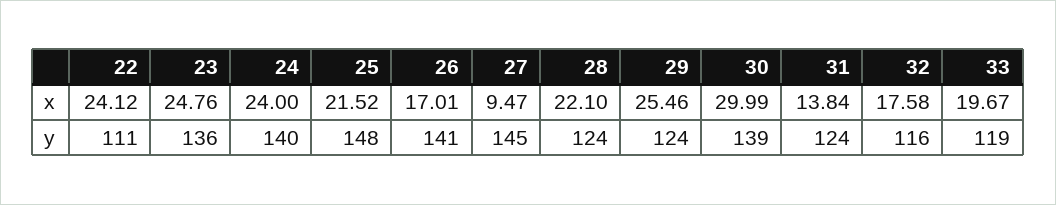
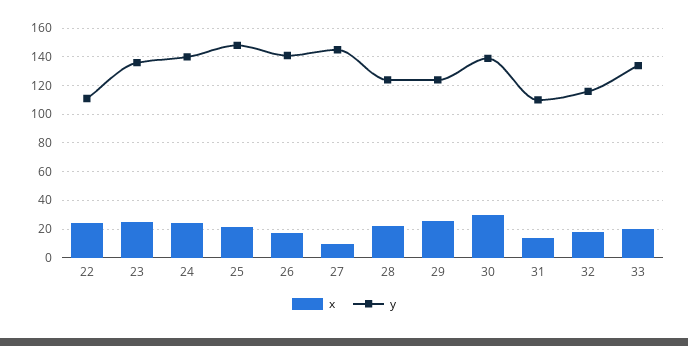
  {
    "x": {
      "22": 24.12,
      "23": 24.76,
      "24": 24,
      "25": 21.52,
      "26": 17.01,
      "27": 9.47,
      "28": 22.1,
      "29": 25.46,
      "30": 29.99,
      "31": 13.84,
      "32": 17.58,
      "33": 19.67
    },
    "y": {
      "22": 111,
      "23": 136,
      "24": 140,
      "25": 148,
      "26": 141,
      "27": 145,
      "28": 124,
      "29": 124,
      "30": 139,
-     "31": 124,
+     "31": 110,
      "32": 116,
-     "33": 119
+     "33": 135
    }
  }

